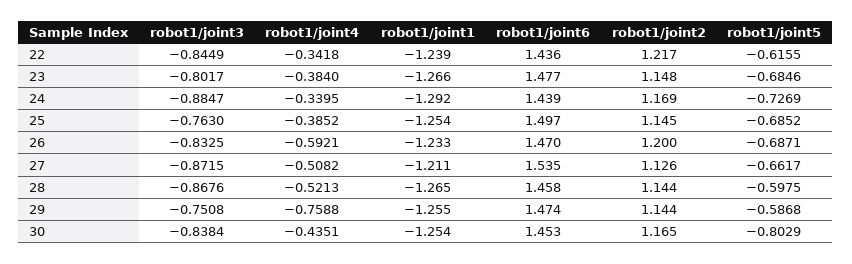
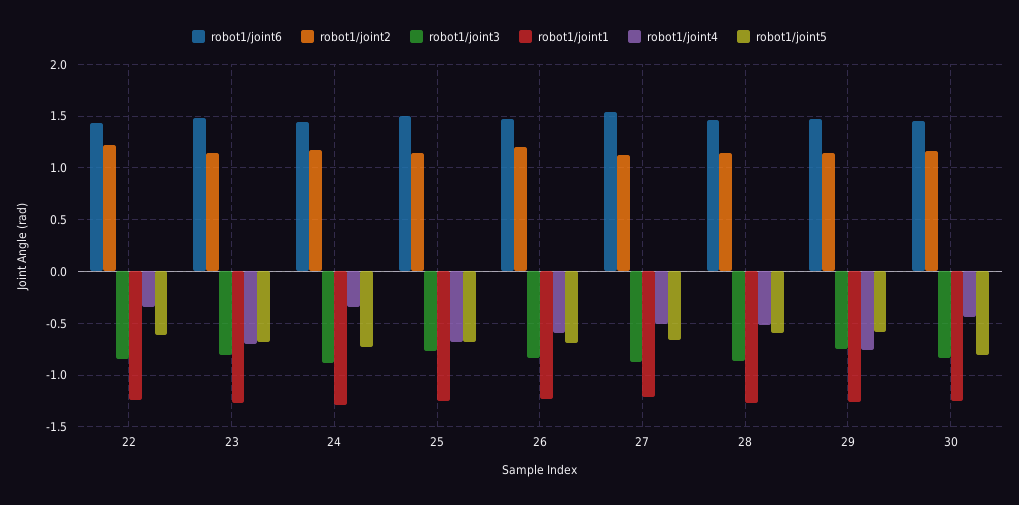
  {
    "robot1/joint3": {
      "22": -0.8449,
      "23": -0.8017,
      "24": -0.8847,
      "25": -0.763,
      "26": -0.8325,
      "27": -0.8715,
      "28": -0.8676,
      "29": -0.7508,
      "30": -0.8384
    },
    "robot1/joint4": {
      "22": -0.3418,
-     "23": -0.384,
+     "23": -0.7,
      "24": -0.3395,
-     "25": -0.3852,
+     "25": -0.7,
      "26": -0.5921,
      "27": -0.5082,
      "28": -0.5213,
      "29": -0.7588,
      "30": -0.4351
    },
    "robot1/joint1": {
      "22": -1.239,
      "23": -1.266,
      "24": -1.292,
      "25": -1.254,
      "26": -1.233,
      "27": -1.211,
      "28": -1.265,
      "29": -1.255,
      "30": -1.254
    },
    "robot1/joint6": {
      "22": 1.436,
      "23": 1.477,
      "24": 1.439,
      "25": 1.497,
      "26": 1.47,
      "27": 1.535,
      "28": 1.458,
      "29": 1.474,
      "30": 1.453
    },
    "robot1/joint2": {
      "22": 1.217,
      "23": 1.148,
      "24": 1.169,
      "25": 1.145,
      "26": 1.2,
      "27": 1.126,
      "28": 1.144,
      "29": 1.144,
      "30": 1.165
    },
    "robot1/joint5": {
      "22": -0.6155,
      "23": -0.6846,
      "24": -0.7269,
      "25": -0.6852,
      "26": -0.6871,
      "27": -0.6617,
      "28": -0.5975,
      "29": -0.5868,
      "30": -0.8029
    }
  }

